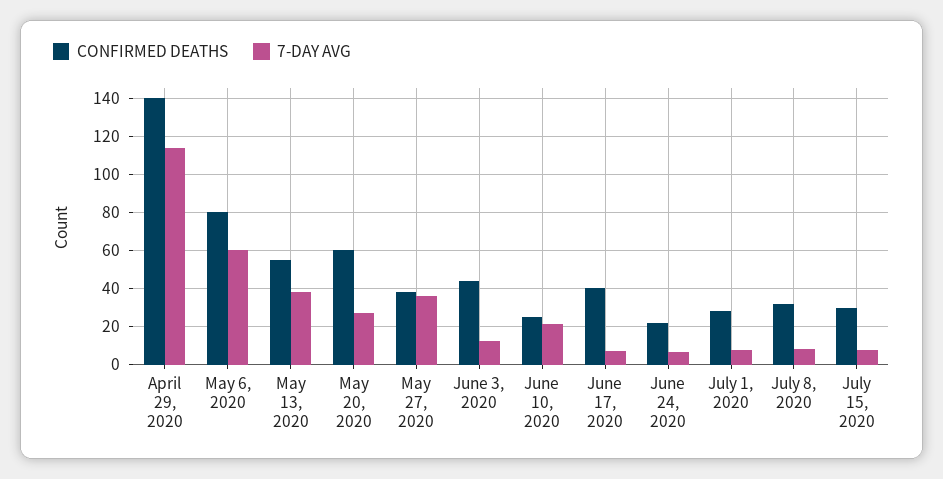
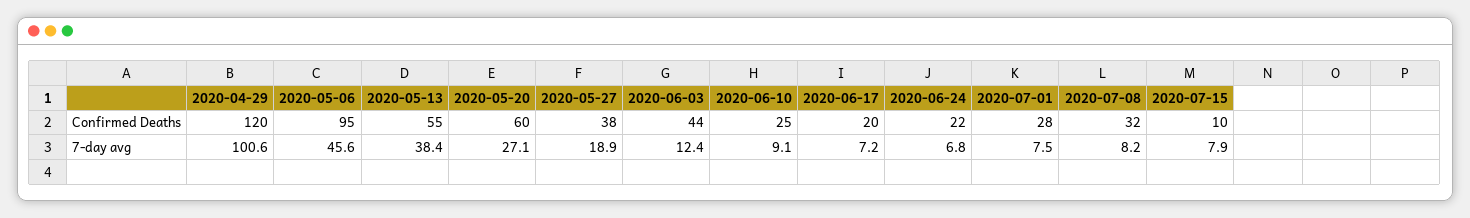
  {
    "CONFIRMED DEATHS": {
-     "April 29, 2020": 140,
+     "April 29, 2020": 120,
-     "May 6, 2020": 80,
+     "May 6, 2020": 95,
      "May 13, 2020": 55,
      "May 20, 2020": 60,
      "May 27, 2020": 38,
      "June 3, 2020": 44,
      "June 10, 2020": 25,
-     "June 17, 2020": 40,
+     "June 17, 2020": 20,
      "June 24, 2020": 22,
      "July 1, 2020": 28,
      "July 8, 2020": 32,
-     "July 15, 2020": 30
+     "July 15, 2020": 10
    },
    "7-DAY AVG": {
-     "April 29, 2020": 115,
+     "April 29, 2020": 100.6,
-     "May 6, 2020": 60,
+     "May 6, 2020": 45.6,
      "May 13, 2020": 38.4,
      "May 20, 2020": 27.1,
-     "May 27, 2020": 35,
+     "May 27, 2020": 18.9,
      "June 3, 2020": 12.4,
-     "June 10, 2020": 20,
+     "June 10, 2020": 9.1,
      "June 17, 2020": 7.2,
      "June 24, 2020": 6.8,
      "July 1, 2020": 7.5,
      "July 8, 2020": 8.2,
      "July 15, 2020": 7.9
    }
  }

